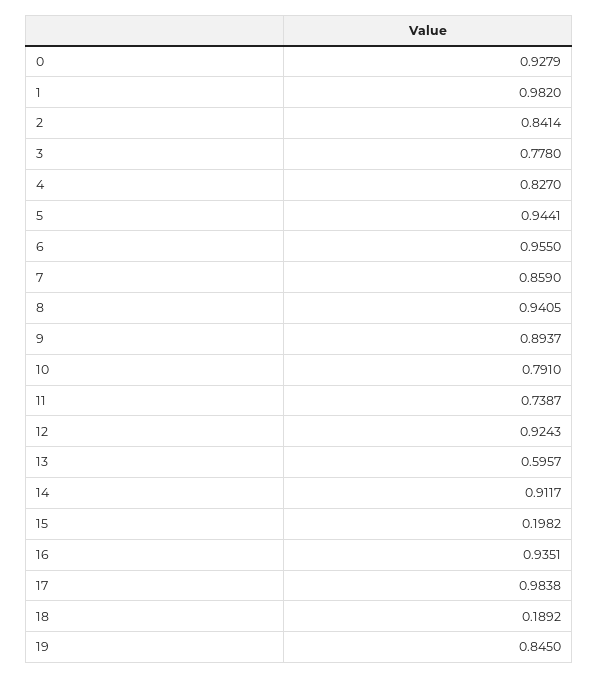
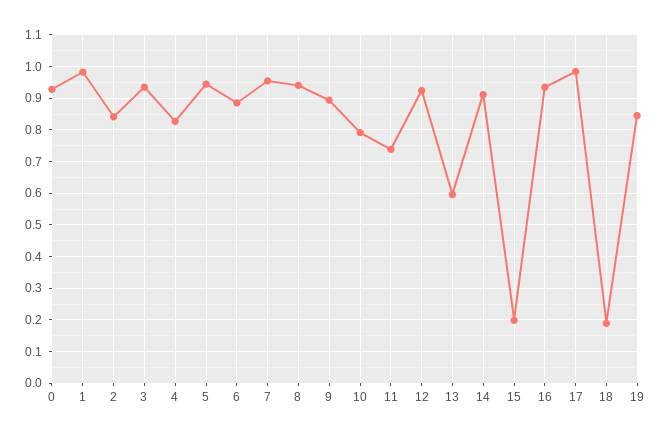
  {
    "0": 0.9279,
    "1": 0.982,
    "2": 0.8414,
-   "3": 0.778,
+   "3": 0.94,
    "4": 0.827,
    "5": 0.9441,
-   "6": 0.955,
+   "6": 0.88,
-   "7": 0.859,
+   "7": 0.96,
    "8": 0.9405,
    "9": 0.8937,
    "10": 0.791,
    "11": 0.7387,
    "12": 0.9243,
    "13": 0.5957,
    "14": 0.9117,
    "15": 0.1982,
    "16": 0.9351,
    "17": 0.9838,
    "18": 0.1892,
    "19": 0.845
  }

